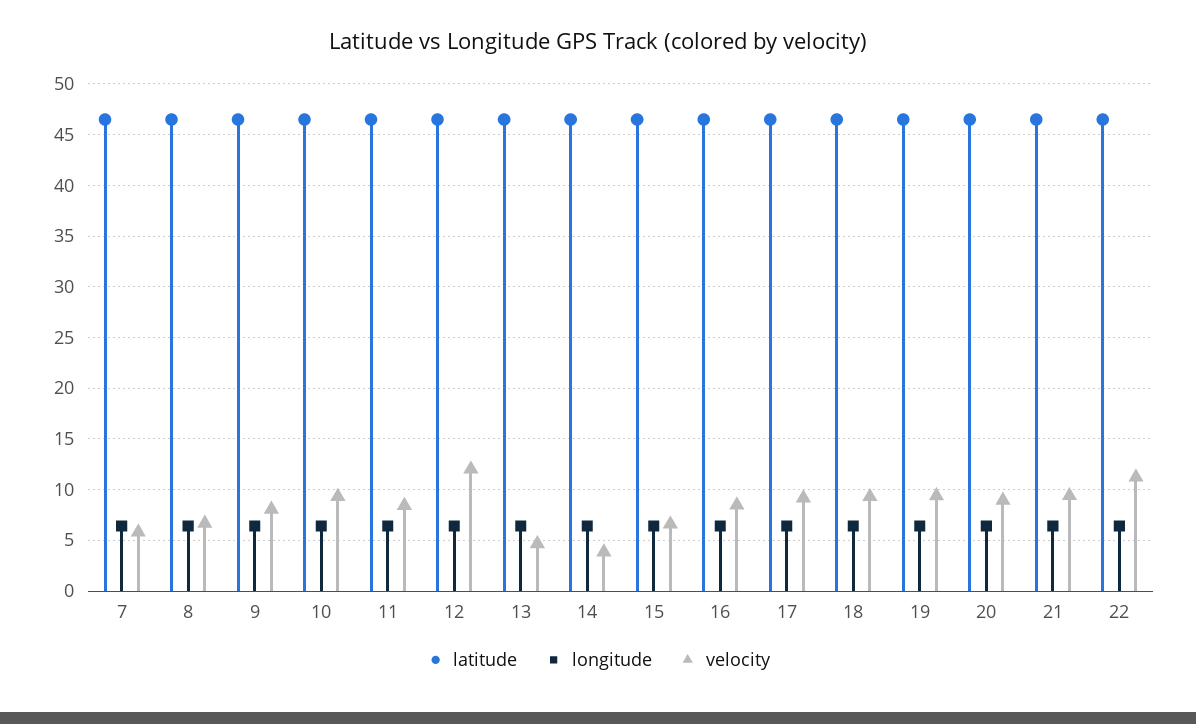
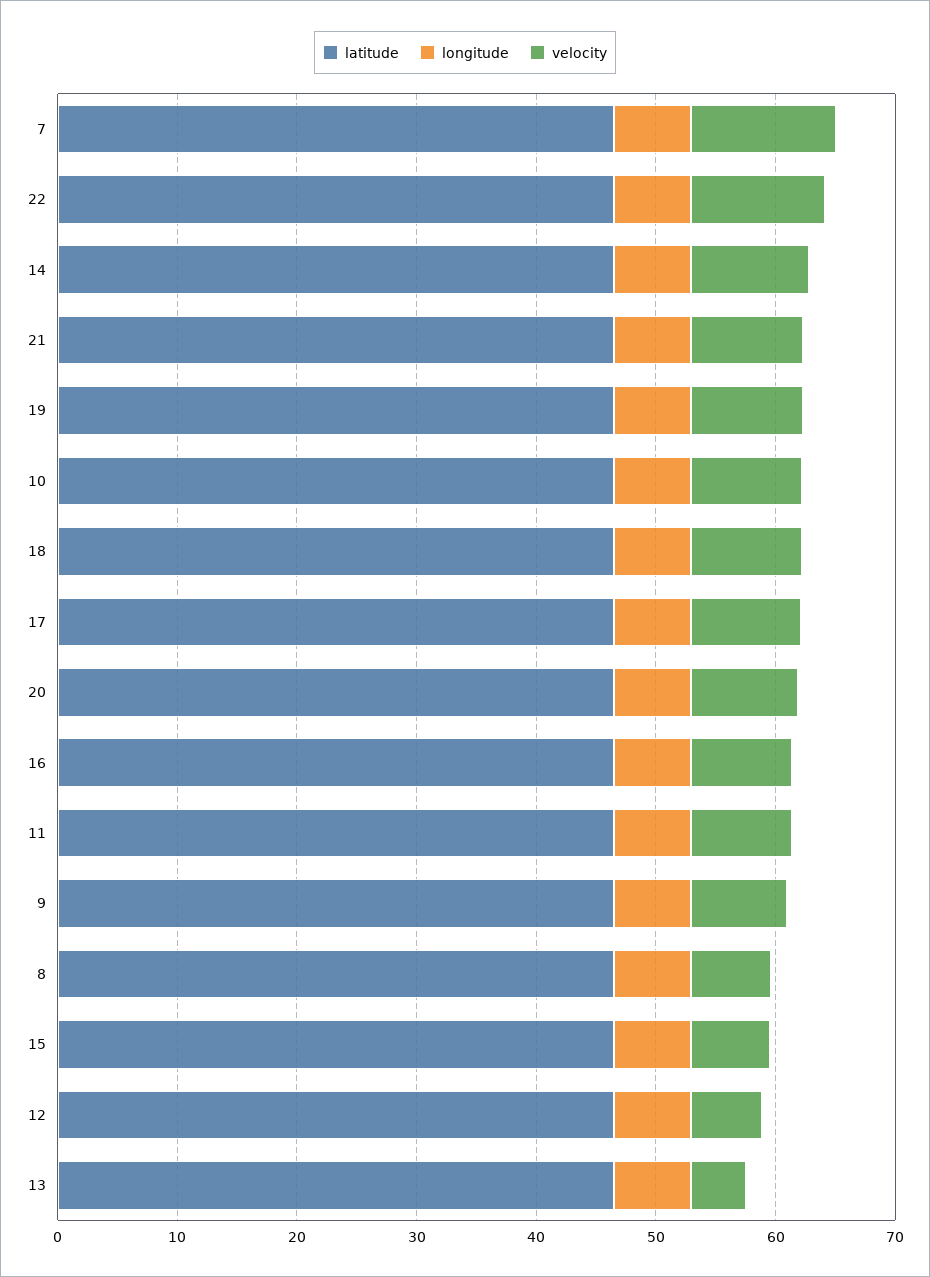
  {
    "latitude": {
      "7": 46,
      "8": 46,
      "9": 46,
      "10": 46,
      "11": 46,
      "12": 46,
      "13": 46,
      "14": 46,
      "15": 46,
      "16": 46,
      "17": 46,
      "18": 46,
      "19": 46,
      "20": 46,
      "21": 46,
      "22": 46
    },
    "longitude": {
      "7": 6,
      "8": 6,
      "9": 6,
      "10": 6,
      "11": 6,
      "12": 6,
      "13": 6,
      "14": 6,
      "15": 6,
      "16": 6,
      "17": 6,
      "18": 6,
      "19": 6,
      "20": 6,
      "21": 6,
      "22": 6
    },
    "velocity": {
-     "7": 6,
+     "7": 12,
      "8": 7,
      "9": 8,
      "10": 9,
      "11": 8,
-     "12": 12,
+     "12": 6,
      "13": 5,
-     "14": 4,
+     "14": 10,
      "15": 7,
      "16": 8,
      "17": 9,
      "18": 9,
      "19": 9,
      "20": 9,
      "21": 9,
      "22": 11
    }
  }

